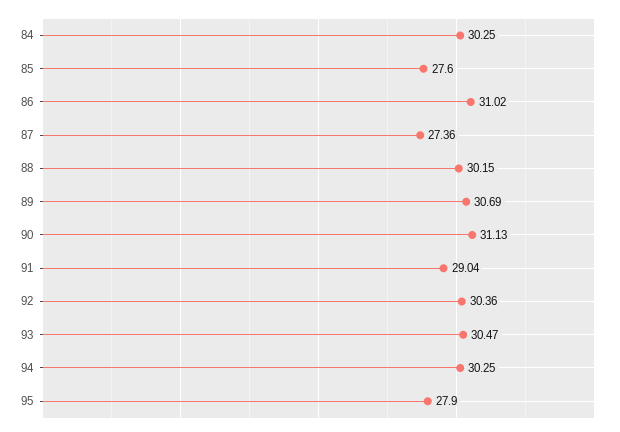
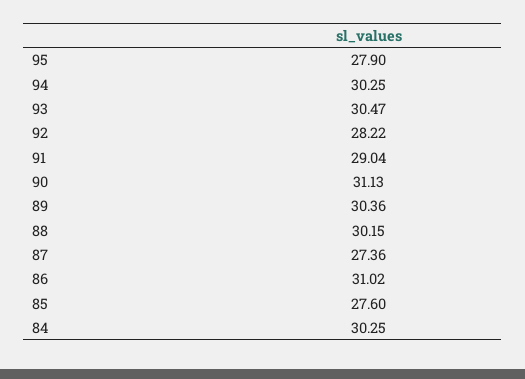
  {
    "84": 30.25,
    "85": 27.6,
    "86": 31.02,
    "87": 27.36,
    "88": 30.15,
-   "89": 30.69,
+   "89": 30.36,
    "90": 31.13,
    "91": 29.04,
-   "92": 30.36,
+   "92": 28.22,
    "93": 30.47,
    "94": 30.25,
    "95": 27.9
  }

